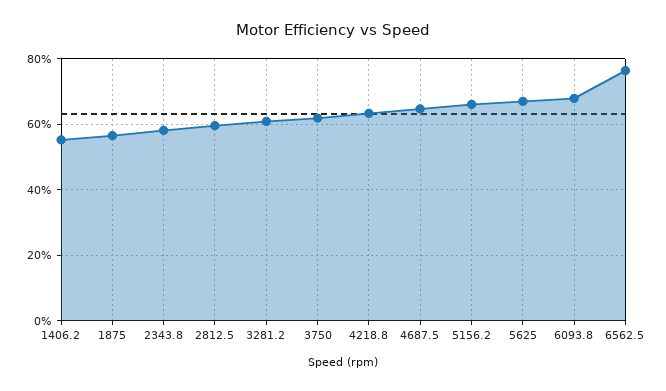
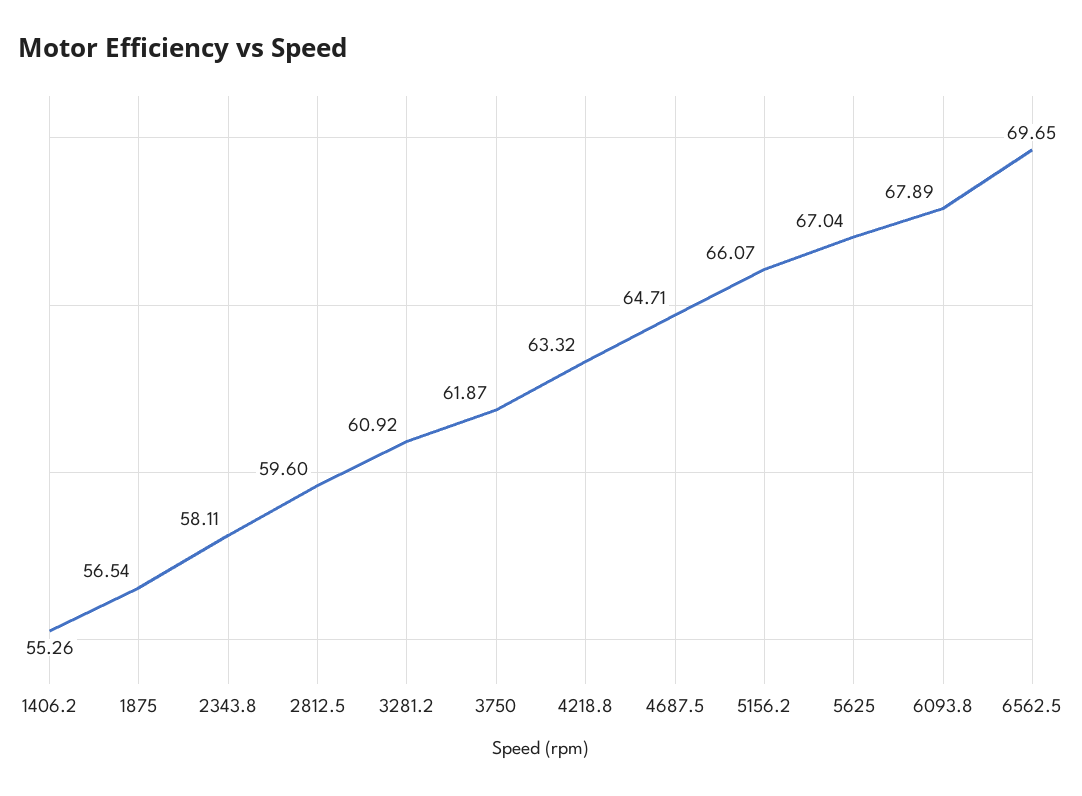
  {
    "1406.2": 55.26,
    "1875": 56.54,
    "2343.8": 58.11,
    "2812.5": 59.6,
    "3281.2": 60.92,
    "3750": 61.87,
    "4218.8": 63.32,
    "4687.5": 64.71,
    "5156.2": 66.07,
    "5625": 67.04,
    "6093.8": 67.89,
-   "6562.5": 76
+   "6562.5": 69.65
  }

